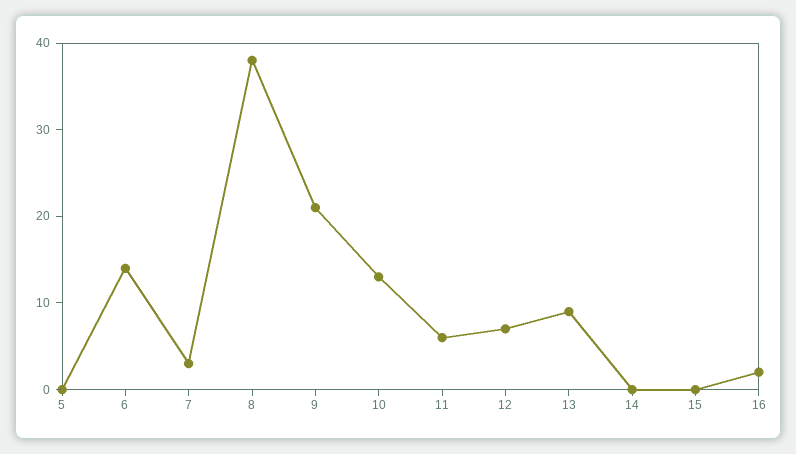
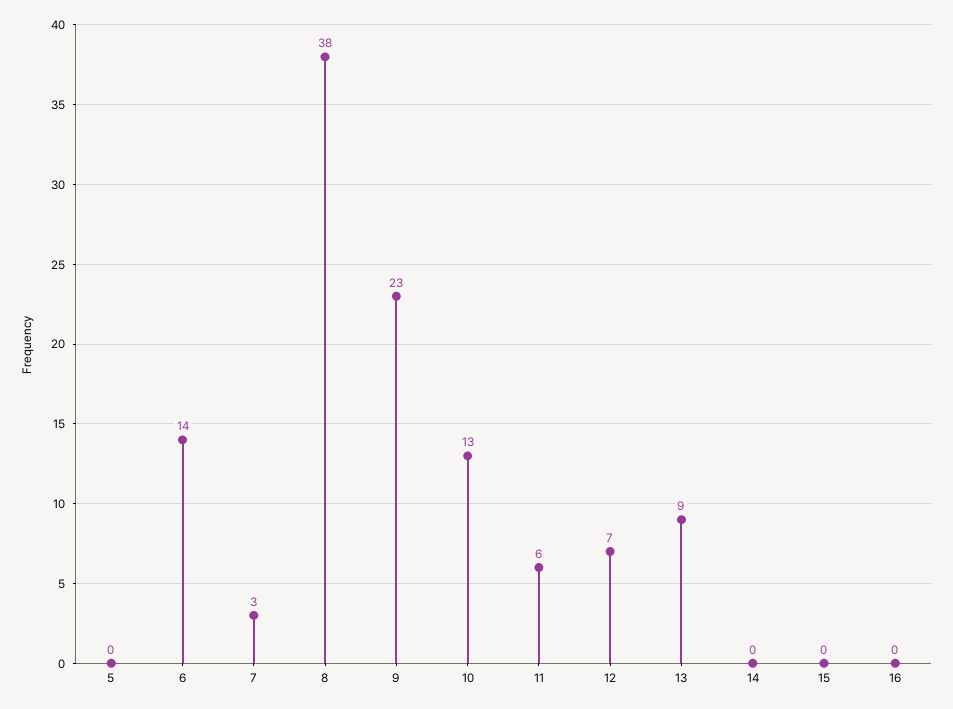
  {
    "5": 0,
    "6": 14,
    "7": 3,
    "8": 38,
-   "9": 21,
+   "9": 23,
    "10": 13,
    "11": 6,
    "12": 7,
    "13": 9,
    "14": 0,
    "15": 0,
-   "16": 2
+   "16": 0
  }

